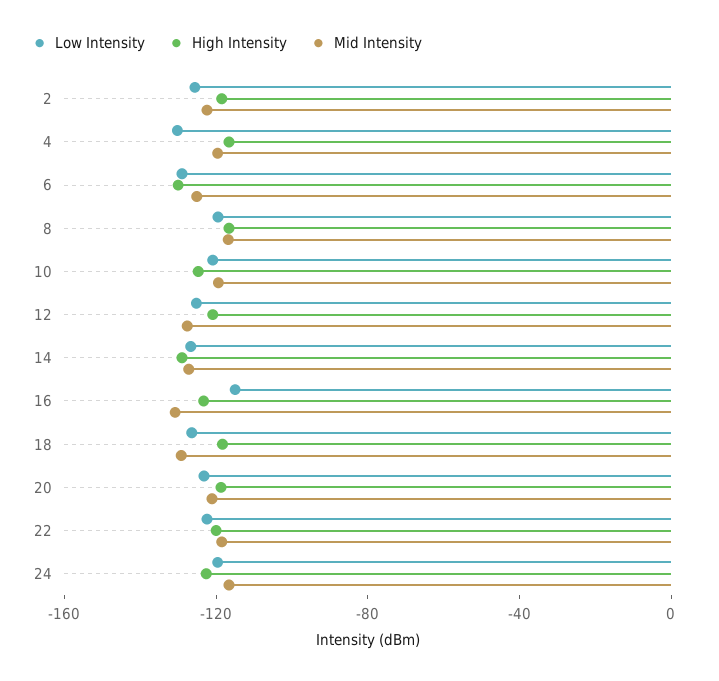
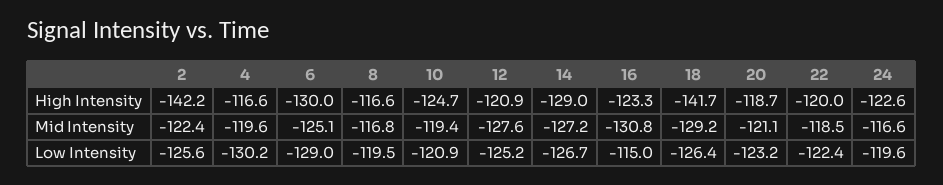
  {
    "Low Intensity": {
      "2": -125.6,
      "4": -130.2,
      "6": -129,
      "8": -119.5,
      "10": -120.9,
      "12": -125.2,
      "14": -126.7,
      "16": -115,
      "18": -126.4,
      "20": -123.2,
      "22": -122.4,
      "24": -119.6
    },
    "High Intensity": {
-     "2": -120,
+     "2": -142.2,
      "4": -116.6,
      "6": -130,
      "8": -116.6,
      "10": -124.7,
      "12": -120.9,
      "14": -129,
      "16": -123.3,
-     "18": -120,
+     "18": -141.7,
      "20": -118.7,
      "22": -120,
      "24": -122.6
    },
    "Mid Intensity": {
      "2": -122.4,
      "4": -119.6,
      "6": -125.1,
      "8": -116.8,
      "10": -119.4,
      "12": -127.6,
      "14": -127.2,
      "16": -130.8,
      "18": -129.2,
      "20": -121.1,
      "22": -118.5,
      "24": -116.6
    }
  }

